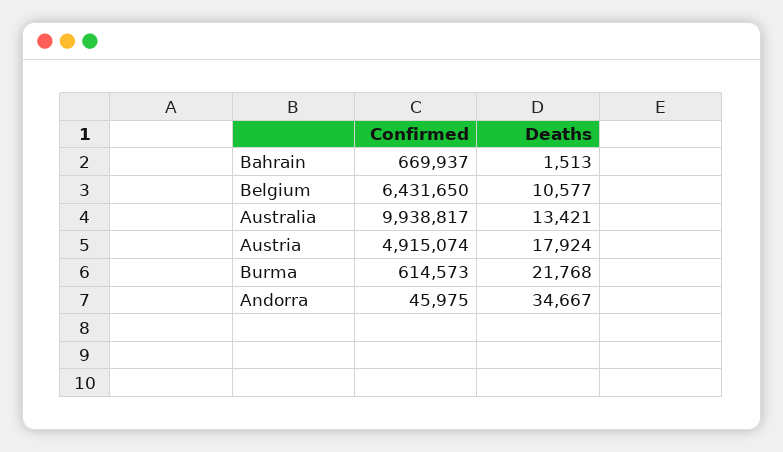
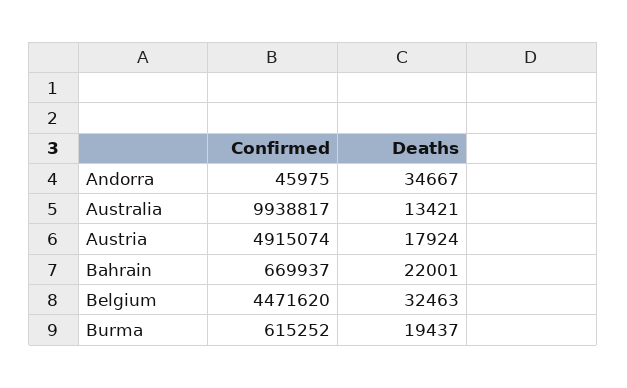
  {
    "Confirmed": {
      "Bahrain": 669937,
-     "Belgium": 6431650,
+     "Belgium": 4471620,
      "Australia": 9938817,
      "Austria": 4915074,
-     "Burma": 614573,
+     "Burma": 615252,
      "Andorra": 45975
    },
    "Deaths": {
-     "Bahrain": 1513,
+     "Bahrain": 22001,
-     "Belgium": 10577,
+     "Belgium": 32463,
      "Australia": 13421,
      "Austria": 17924,
-     "Burma": 21768,
+     "Burma": 19437,
      "Andorra": 34667
    }
  }

